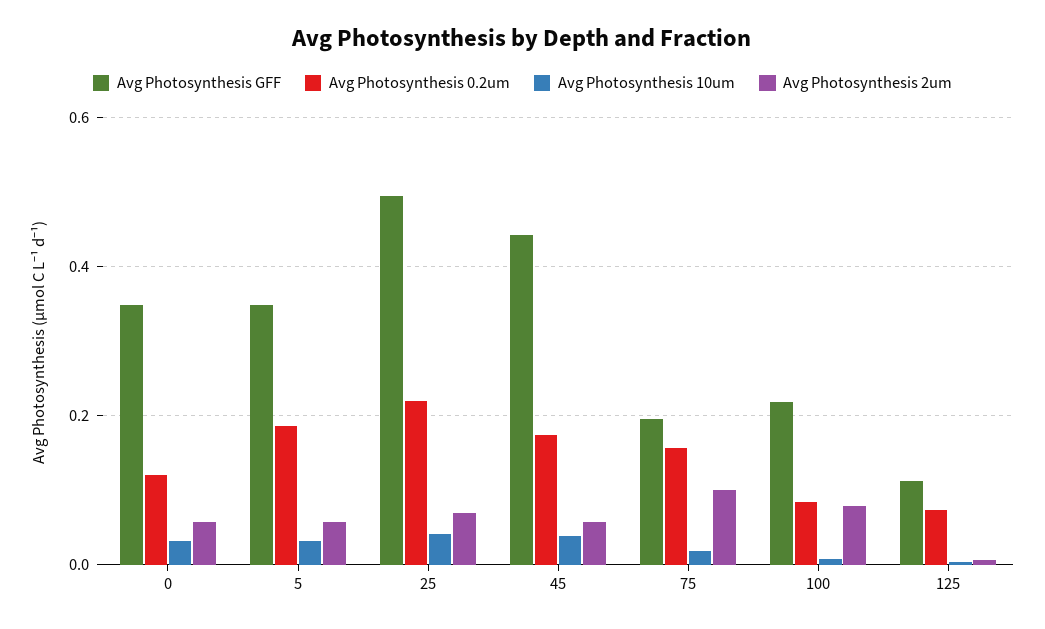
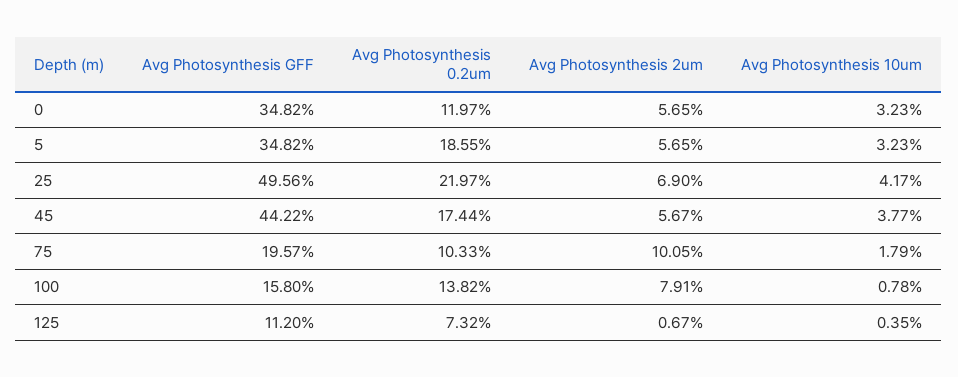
  {
    "Avg Photosynthesis GFF": {
      "0": 0.3482,
      "5": 0.3482,
      "25": 0.4956,
      "45": 0.4422,
      "75": 0.1957,
-     "100": 0.22,
+     "100": 0.158,
      "125": 0.112
    },
    "Avg Photosynthesis 0.2um": {
      "0": 0.1197,
      "5": 0.1855,
      "25": 0.2197,
      "45": 0.1744,
-     "75": 0.16,
+     "75": 0.1033,
-     "100": 0.08,
+     "100": 0.1382,
      "125": 0.0732
    },
    "Avg Photosynthesis 10um": {
      "0": 0.0323,
      "5": 0.0323,
      "25": 0.0417,
      "45": 0.0377,
      "75": 0.0179,
      "100": 0.0078,
      "125": 0.0035
    },
    "Avg Photosynthesis 2um": {
      "0": 0.0565,
      "5": 0.0565,
      "25": 0.069,
      "45": 0.0567,
      "75": 0.1005,
      "100": 0.0791,
      "125": 0.0067
    }
  }

